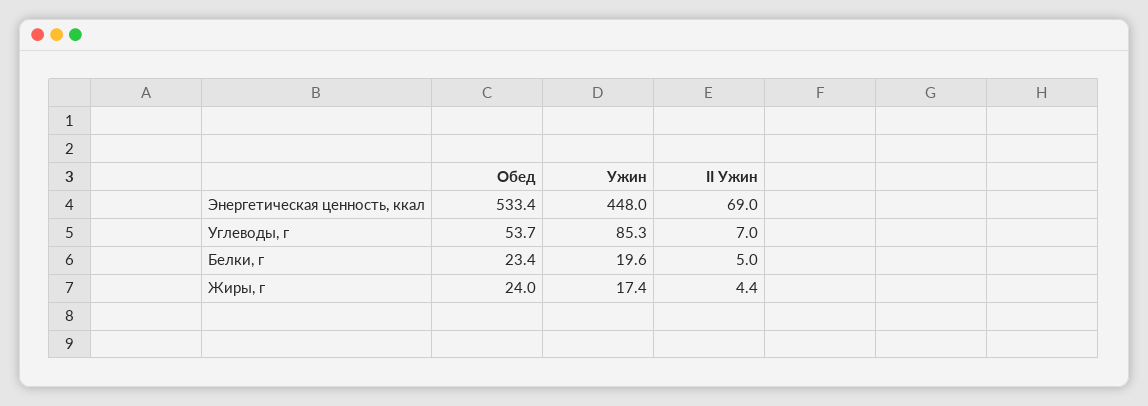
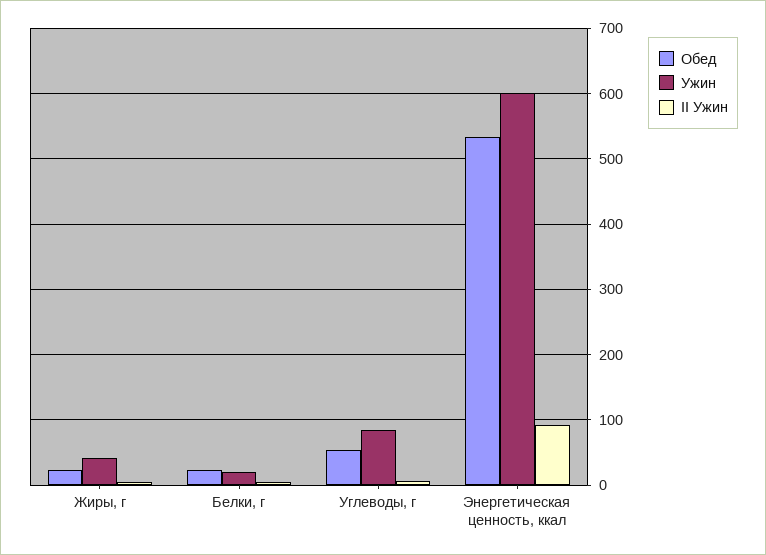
  {
    "Обед": {
      "Энергетическая ценность, ккал": 533.4,
      "Углеводы, г": 53.7,
      "Белки, г": 23.4,
      "Жиры, г": 24
    },
    "Ужин": {
-     "Энергетическая ценность, ккал": 448,
+     "Энергетическая ценность, ккал": 600,
      "Углеводы, г": 85.3,
      "Белки, г": 19.6,
-     "Жиры, г": 17.4
+     "Жиры, г": 40
    },
    "II Ужин": {
-     "Энергетическая ценность, ккал": 69,
+     "Энергетическая ценность, ккал": 90,
      "Углеводы, г": 7,
      "Белки, г": 5,
      "Жиры, г": 4.4
    }
  }

